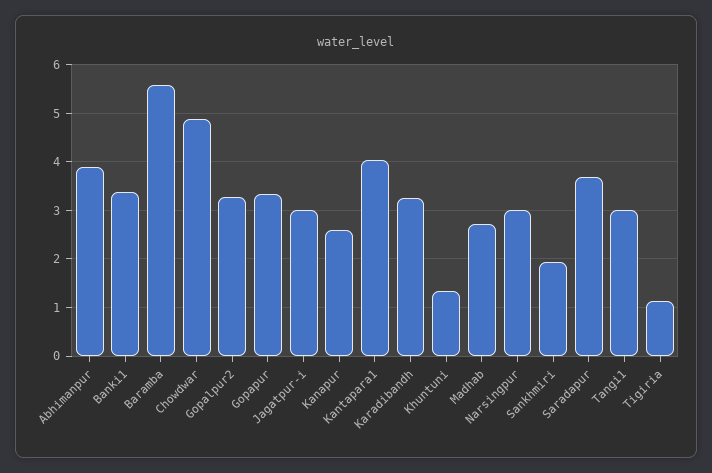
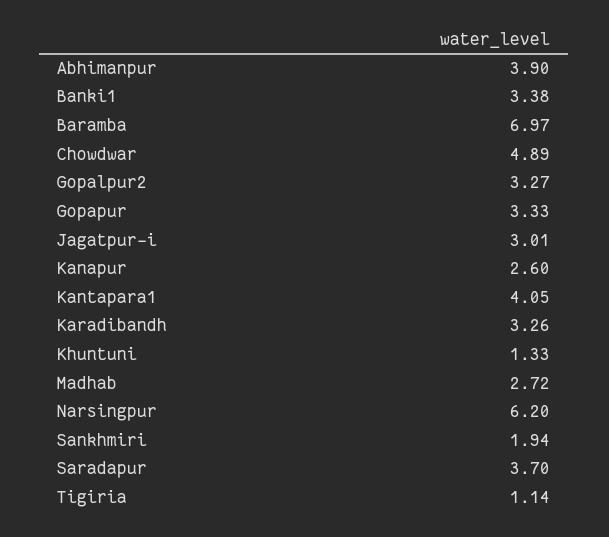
  {
    "Abhimanpur": 3.9,
    "Banki1": 3.38,
-   "Baramba": 5.6,
+   "Baramba": 6.97,
    "Chowdwar": 4.89,
    "Gopalpur2": 3.27,
    "Gopapur": 3.33,
    "Jagatpur-i": 3.01,
    "Kanapur": 2.6,
    "Kantapara1": 4.05,
    "Karadibandh": 3.26,
    "Khuntuni": 1.33,
    "Madhab": 2.72,
-   "Narsingpur": 3,
+   "Narsingpur": 6.2,
    "Sankhmiri": 1.94,
    "Saradapur": 3.7,
-   "Tangi1": 3,
    "Tigiria": 1.14
  }

